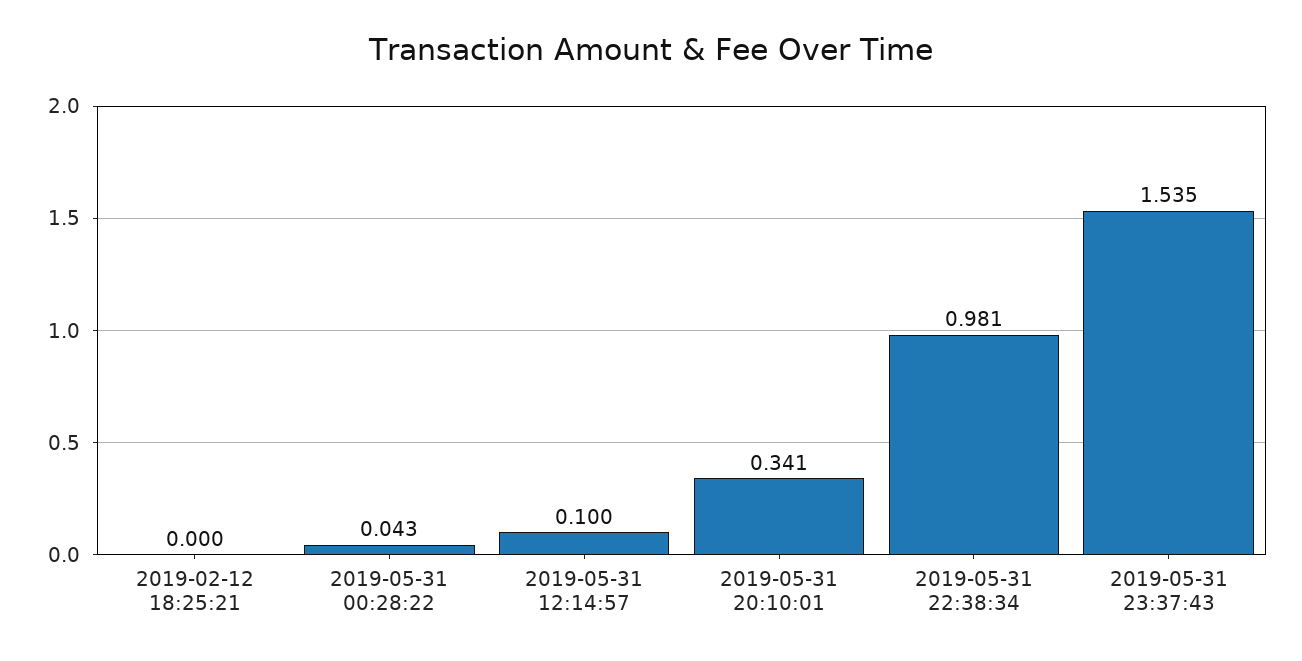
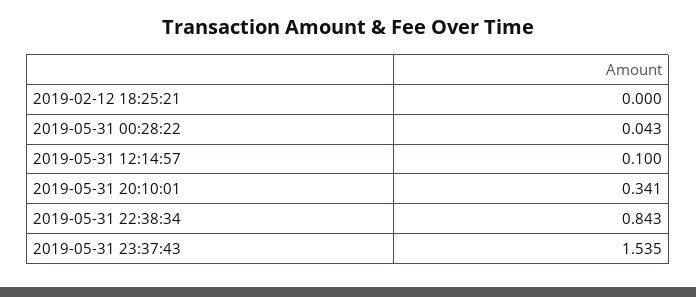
  {
    "2019-02-12 18:25:21": 0,
    "2019-05-31 00:28:22": 0.043,
    "2019-05-31 12:14:57": 0.1,
    "2019-05-31 20:10:01": 0.341,
-   "2019-05-31 22:38:34": 0.981,
+   "2019-05-31 22:38:34": 0.843,
    "2019-05-31 23:37:43": 1.535
  }

